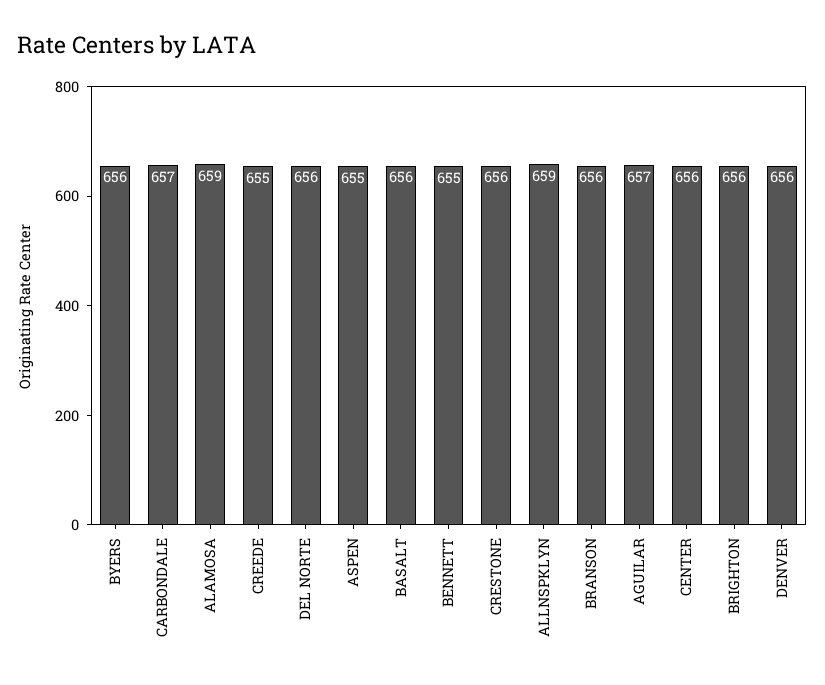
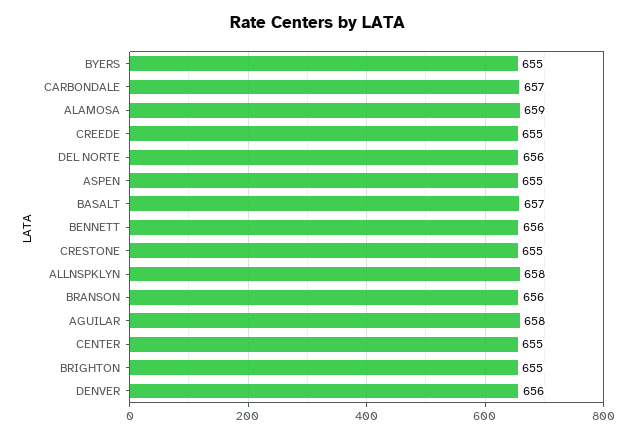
  {
-   "BYERS": 656,
+   "BYERS": 655,
    "CARBONDALE": 657,
    "ALAMOSA": 659,
    "CREEDE": 655,
    "DEL NORTE": 656,
    "ASPEN": 655,
-   "BASALT": 656,
+   "BASALT": 657,
-   "BENNETT": 655,
+   "BENNETT": 656,
-   "CRESTONE": 656,
+   "CRESTONE": 655,
-   "ALLNSPKLYN": 659,
+   "ALLNSPKLYN": 658,
    "BRANSON": 656,
-   "AGUILAR": 657,
+   "AGUILAR": 658,
-   "CENTER": 656,
+   "CENTER": 655,
-   "BRIGHTON": 656,
+   "BRIGHTON": 655,
    "DENVER": 656
  }

